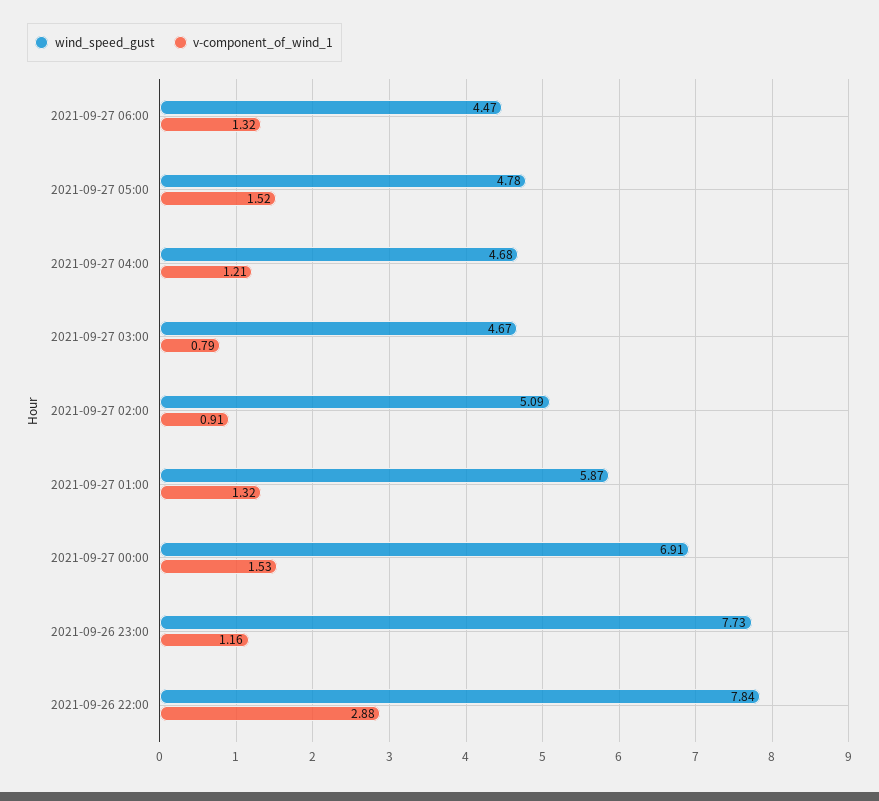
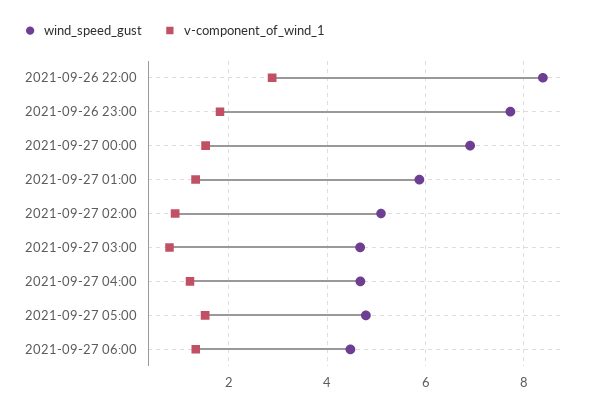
  {
    "wind_speed_gust": {
      "2021-09-27 06:00": 4.47,
      "2021-09-27 05:00": 4.78,
      "2021-09-27 04:00": 4.68,
      "2021-09-27 03:00": 4.67,
      "2021-09-27 02:00": 5.09,
      "2021-09-27 01:00": 5.87,
      "2021-09-27 00:00": 6.91,
      "2021-09-26 23:00": 7.73,
-     "2021-09-26 22:00": 7.84
+     "2021-09-26 22:00": 8.4
    },
    "v-component_of_wind_1": {
      "2021-09-27 06:00": 1.32,
      "2021-09-27 05:00": 1.52,
      "2021-09-27 04:00": 1.21,
      "2021-09-27 03:00": 0.79,
      "2021-09-27 02:00": 0.91,
      "2021-09-27 01:00": 1.32,
      "2021-09-27 00:00": 1.53,
-     "2021-09-26 23:00": 1.16,
+     "2021-09-26 23:00": 1.8,
      "2021-09-26 22:00": 2.88
    }
  }

